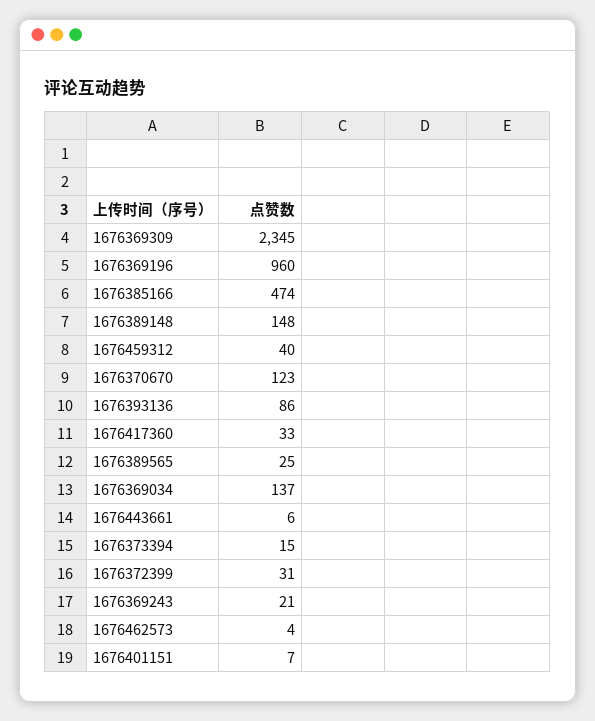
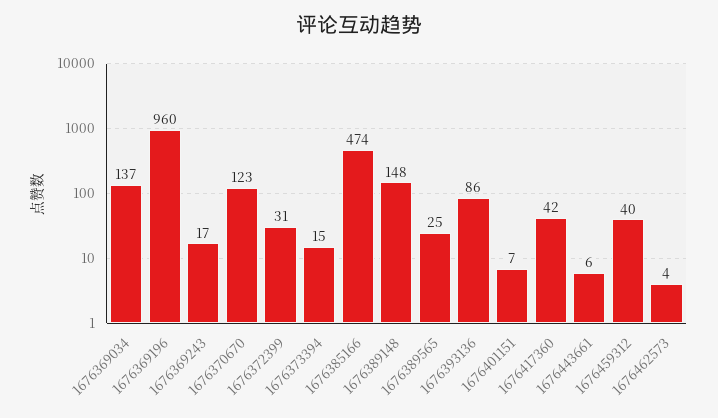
  {
-   "1676369309": 2345,
    "1676369196": 960,
    "1676385166": 474,
    "1676389148": 148,
    "1676459312": 40,
    "1676370670": 123,
    "1676393136": 86,
-   "1676417360": 33,
+   "1676417360": 42,
    "1676389565": 25,
    "1676369034": 137,
    "1676443661": 6,
    "1676373394": 15,
    "1676372399": 31,
-   "1676369243": 21,
+   "1676369243": 17,
    "1676462573": 4,
    "1676401151": 7
  }

